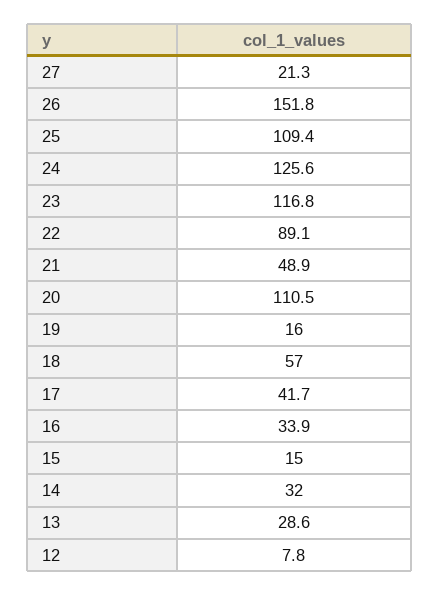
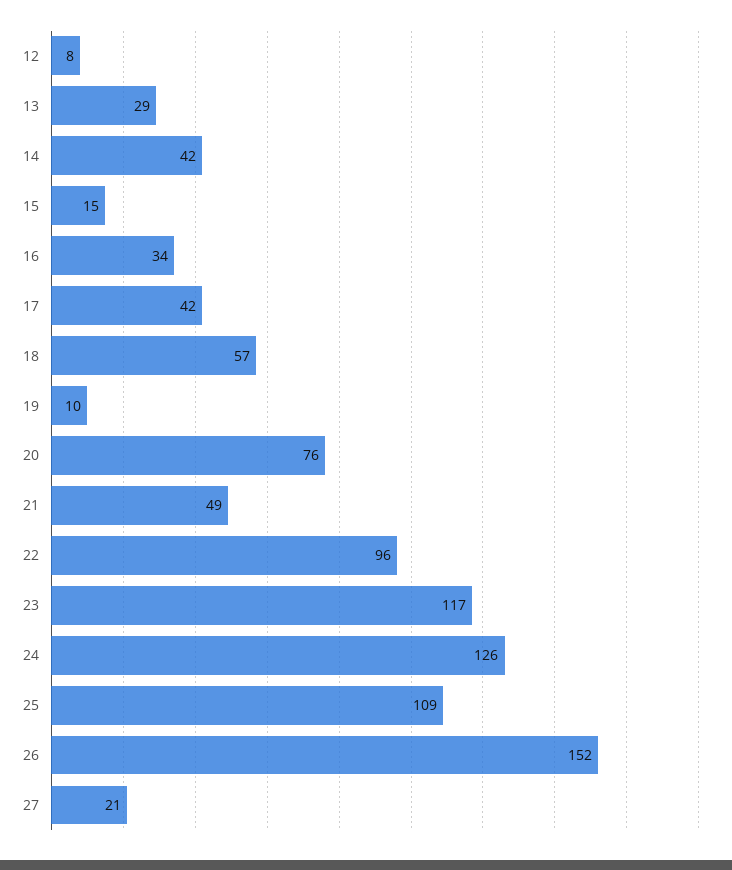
  {
    "27": 21.3,
    "26": 151.8,
    "25": 109.4,
    "24": 125.6,
    "23": 116.8,
-   "22": 89.1,
+   "22": 96,
    "21": 48.9,
-   "20": 110.5,
+   "20": 76,
-   "19": 16,
+   "19": 10,
    "18": 57,
    "17": 41.7,
    "16": 33.9,
    "15": 15,
-   "14": 32,
+   "14": 42,
    "13": 28.6,
    "12": 7.8
  }

